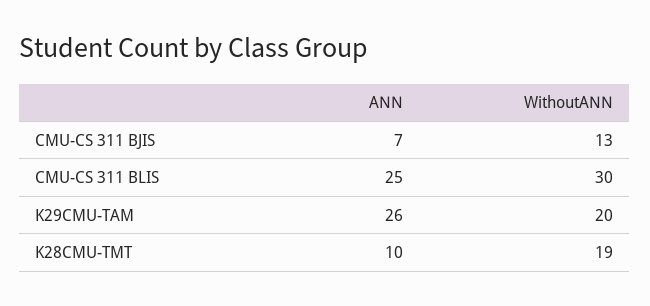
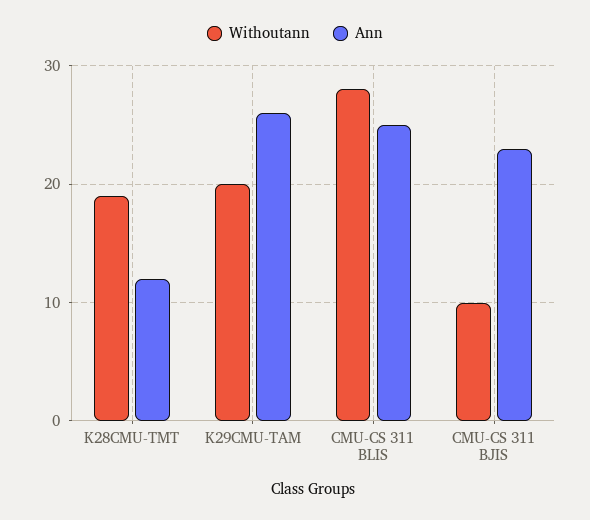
  {
    "ANN": {
-     "CMU-CS 311 BJIS": 7,
+     "CMU-CS 311 BJIS": 23,
      "CMU-CS 311 BLIS": 25,
      "K29CMU-TAM": 26,
-     "K28CMU-TMT": 10
+     "K28CMU-TMT": 12
    },
    "WithoutANN": {
-     "CMU-CS 311 BJIS": 13,
+     "CMU-CS 311 BJIS": 10,
-     "CMU-CS 311 BLIS": 30,
+     "CMU-CS 311 BLIS": 28,
      "K29CMU-TAM": 20,
      "K28CMU-TMT": 19
    }
  }

